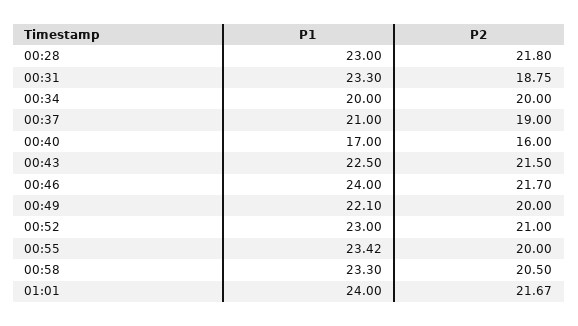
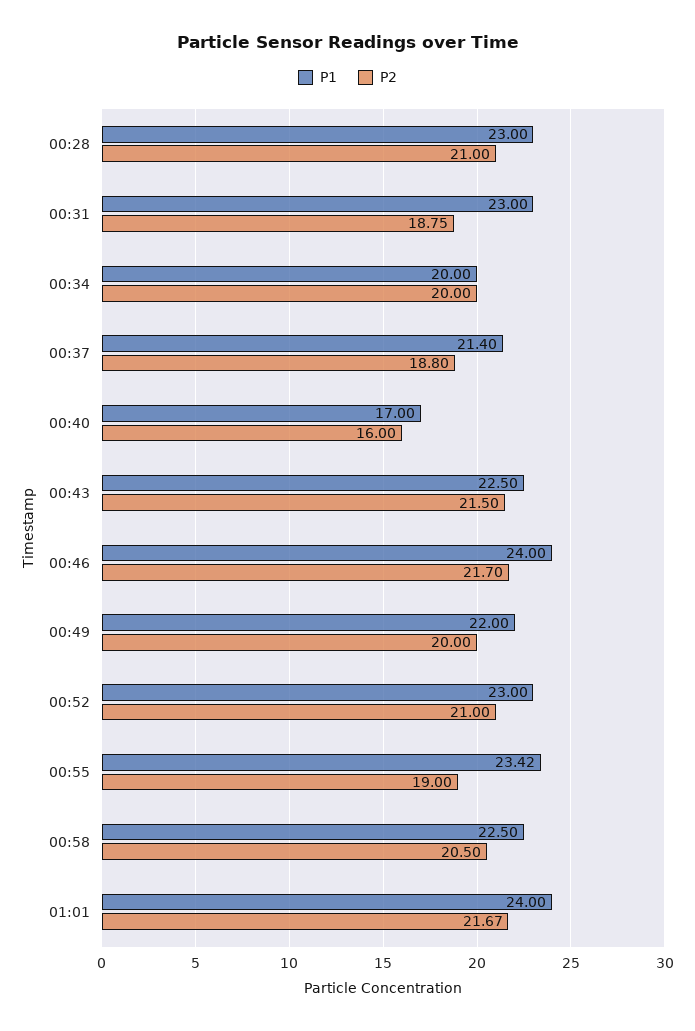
  {
    "P1": {
      "00:28": 23,
-     "00:31": 23.3,
+     "00:31": 23,
      "00:34": 20,
-     "00:37": 21,
+     "00:37": 21.4,
      "00:40": 17,
      "00:43": 22.5,
      "00:46": 24,
-     "00:49": 22.1,
+     "00:49": 22,
      "00:52": 23,
      "00:55": 23.42,
-     "00:58": 23.3,
+     "00:58": 22.5,
      "01:01": 24
    },
    "P2": {
-     "00:28": 21.8,
+     "00:28": 21,
      "00:31": 18.75,
      "00:34": 20,
-     "00:37": 19,
+     "00:37": 18.8,
      "00:40": 16,
      "00:43": 21.5,
      "00:46": 21.7,
      "00:49": 20,
      "00:52": 21,
-     "00:55": 20,
+     "00:55": 19,
      "00:58": 20.5,
      "01:01": 21.67
    }
  }

